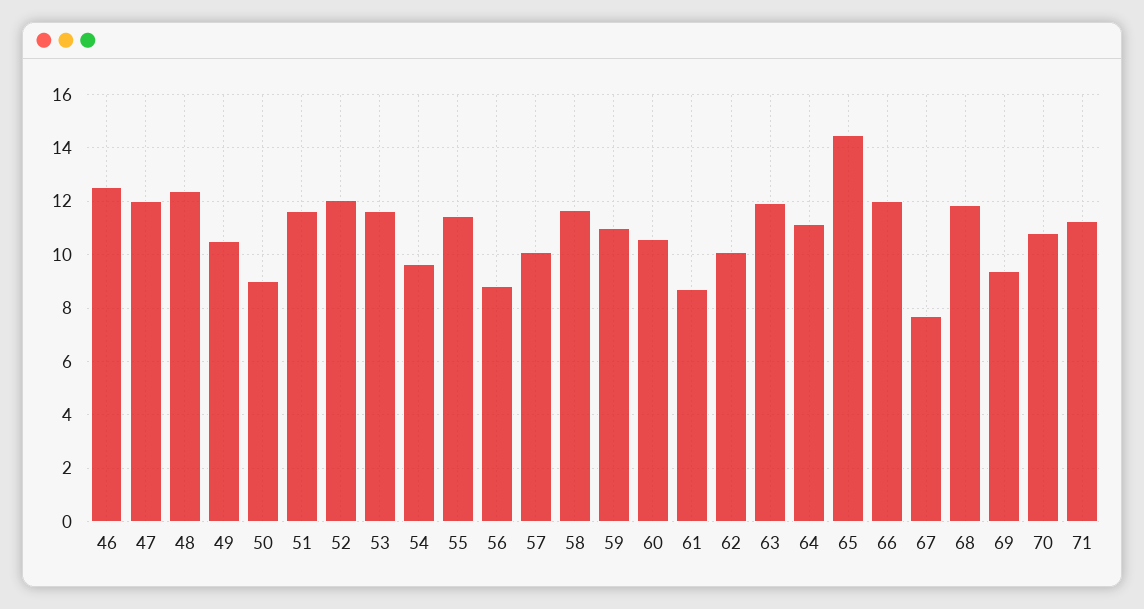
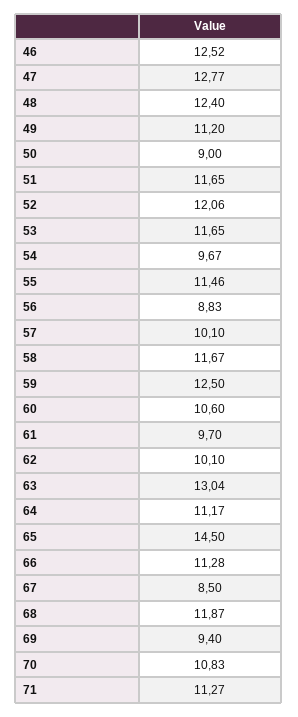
  {
    "46": 12.52,
-   "47": 12,
+   "47": 12.77,
    "48": 12.4,
-   "49": 10.5,
+   "49": 11.2,
    "50": 9,
    "51": 11.65,
    "52": 12.06,
    "53": 11.65,
    "54": 9.67,
    "55": 11.46,
    "56": 8.83,
    "57": 10.1,
    "58": 11.67,
-   "59": 11,
+   "59": 12.5,
    "60": 10.6,
-   "61": 8.75,
+   "61": 9.7,
    "62": 10.1,
-   "63": 12,
+   "63": 13.04,
    "64": 11.17,
    "65": 14.5,
-   "66": 12,
+   "66": 11.28,
-   "67": 7.75,
+   "67": 8.5,
    "68": 11.87,
    "69": 9.4,
    "70": 10.83,
    "71": 11.27
  }

